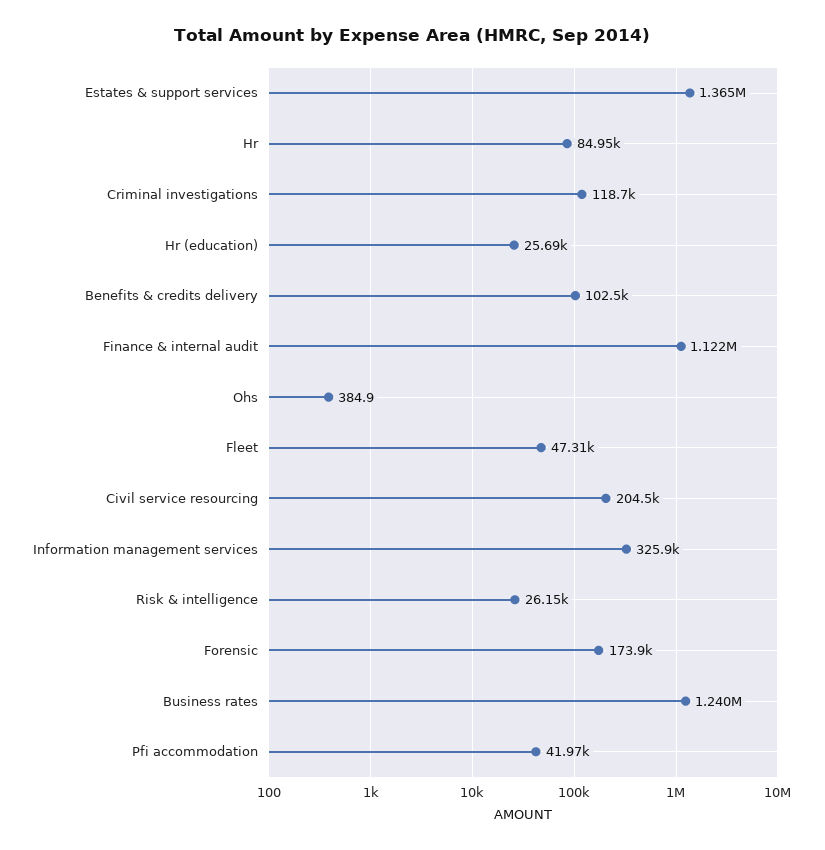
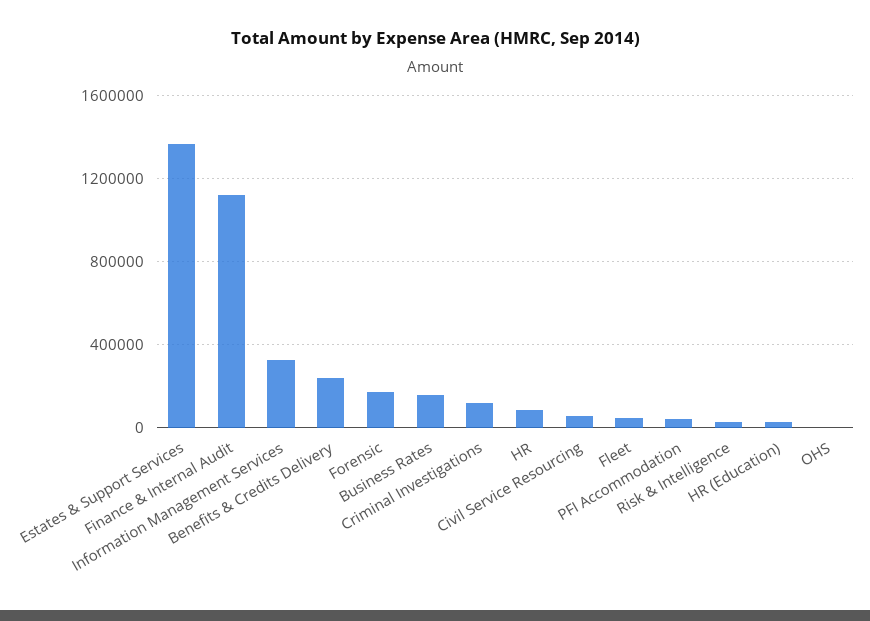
  {
    "Estates & support services": 1365000,
    "Hr": 84950,
    "Criminal investigations": 118700,
    "Hr (education)": 25690,
-   "Benefits & credits delivery": 102500,
+   "Benefits & credits delivery": 250000,
    "Finance & internal audit": 1122000,
    "Ohs": 384.9,
    "Fleet": 47310,
-   "Civil service resourcing": 204500,
+   "Civil service resourcing": 50000,
    "Information management services": 325900,
    "Risk & intelligence": 26150,
    "Forensic": 173900,
-   "Business rates": 1240000,
+   "Business rates": 150000,
    "Pfi accommodation": 41970
  }

